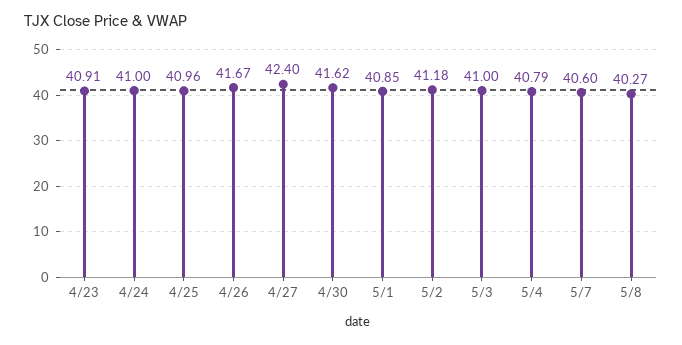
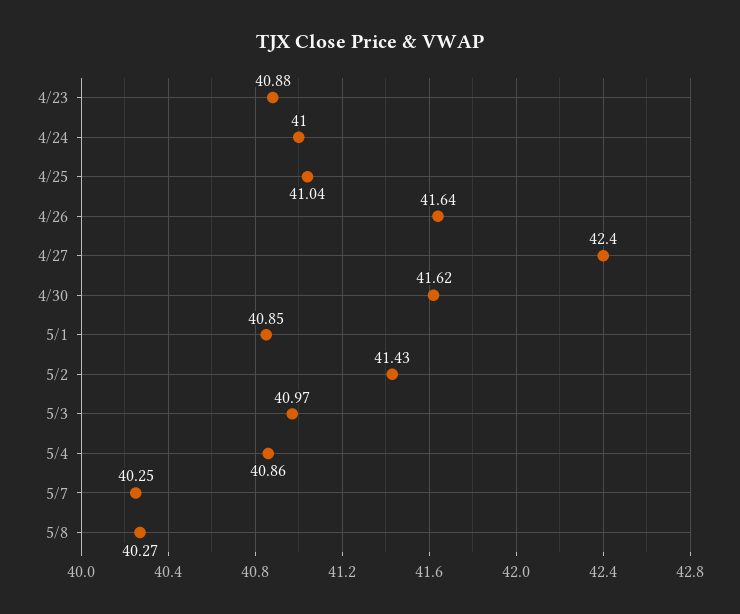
  {
-   "4/23": 40.91,
+   "4/23": 40.88,
    "4/24": 41,
-   "4/25": 40.96,
+   "4/25": 41.04,
-   "4/26": 41.67,
+   "4/26": 41.64,
    "4/27": 42.4,
    "4/30": 41.62,
    "5/1": 40.85,
-   "5/2": 41.18,
+   "5/2": 41.43,
-   "5/3": 41,
+   "5/3": 40.97,
-   "5/4": 40.79,
+   "5/4": 40.86,
-   "5/7": 40.6,
+   "5/7": 40.25,
    "5/8": 40.27
  }

